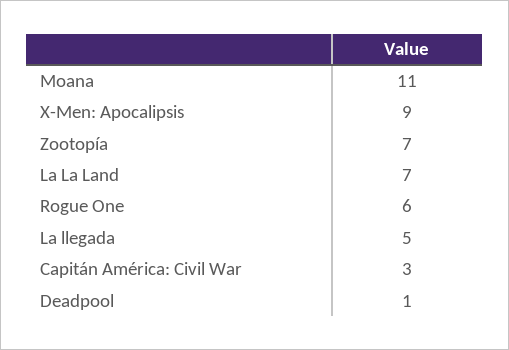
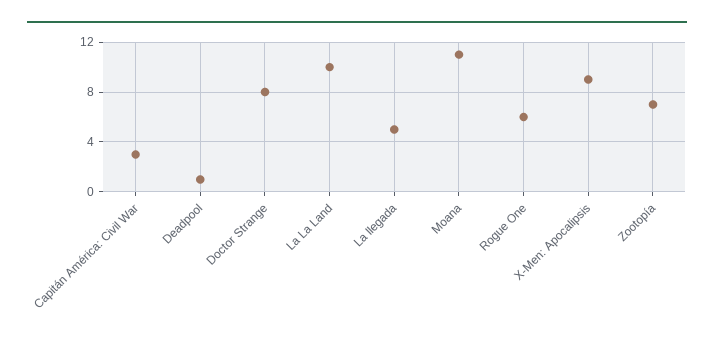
  {
    "Moana": 11,
    "X-Men: Apocalipsis": 9,
    "Zootopía": 7,
-   "La La Land": 7,
+   "La La Land": 10,
    "Rogue One": 6,
    "La llegada": 5,
    "Capitán América: Civil War": 3,
-   "Deadpool": 1
+   "Deadpool": 1,
+   "Doctor Strange": 8
  }

